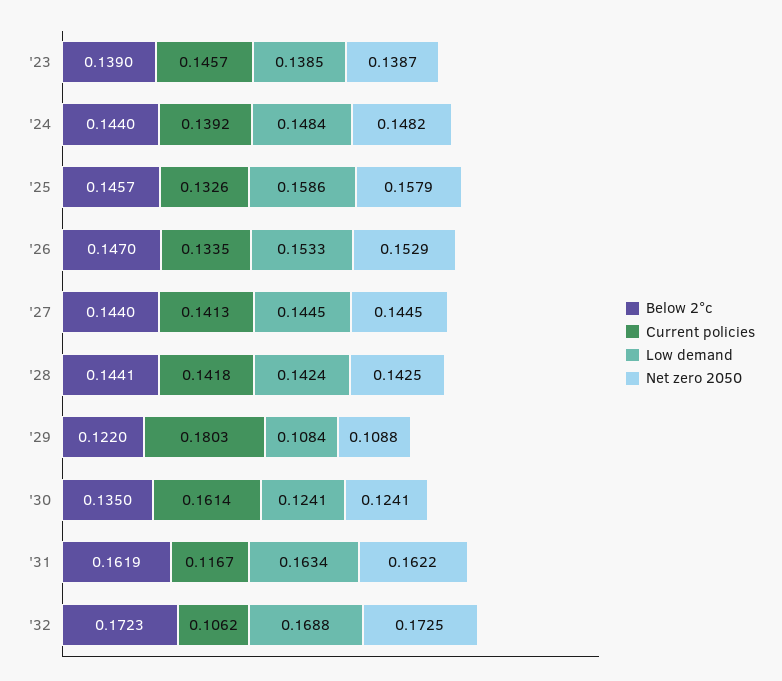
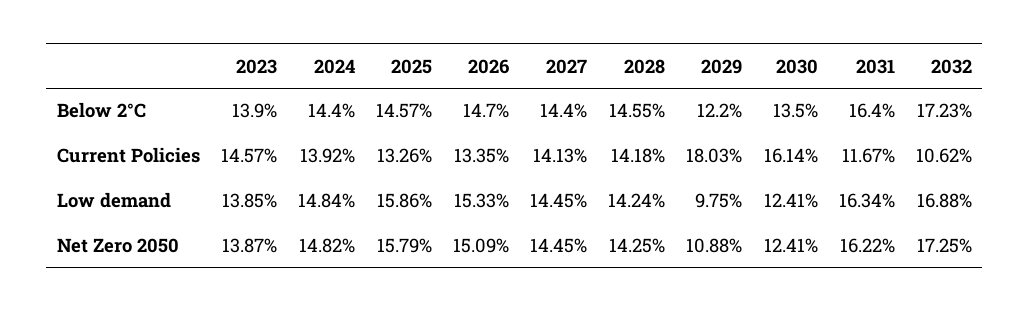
  {
    "Below 2°c": {
      "'23": 0.139,
      "'24": 0.144,
      "'25": 0.1457,
      "'26": 0.147,
      "'27": 0.144,
-     "'28": 0.1441,
+     "'28": 0.1455,
      "'29": 0.122,
      "'30": 0.135,
-     "'31": 0.1619,
+     "'31": 0.164,
      "'32": 0.1723
    },
    "Current policies": {
      "'23": 0.1457,
      "'24": 0.1392,
      "'25": 0.1326,
      "'26": 0.1335,
      "'27": 0.1413,
      "'28": 0.1418,
      "'29": 0.1803,
      "'30": 0.1614,
      "'31": 0.1167,
      "'32": 0.1062
    },
    "Low demand": {
      "'23": 0.1385,
      "'24": 0.1484,
      "'25": 0.1586,
      "'26": 0.1533,
      "'27": 0.1445,
      "'28": 0.1424,
-     "'29": 0.1084,
+     "'29": 0.0975,
      "'30": 0.1241,
      "'31": 0.1634,
      "'32": 0.1688
    },
    "Net zero 2050": {
      "'23": 0.1387,
      "'24": 0.1482,
      "'25": 0.1579,
-     "'26": 0.1529,
+     "'26": 0.1509,
      "'27": 0.1445,
      "'28": 0.1425,
      "'29": 0.1088,
      "'30": 0.1241,
      "'31": 0.1622,
      "'32": 0.1725
    }
  }

